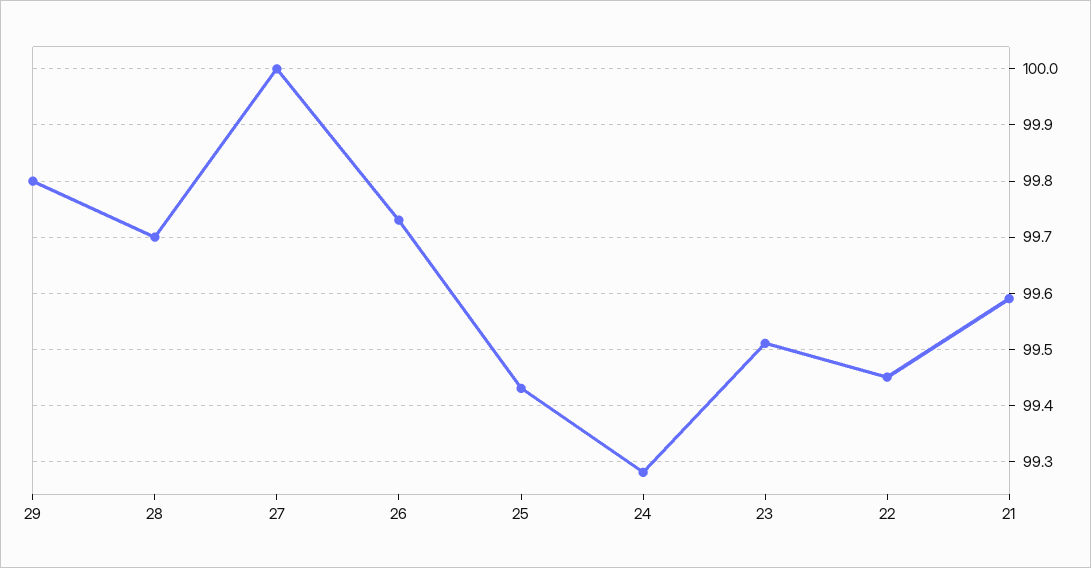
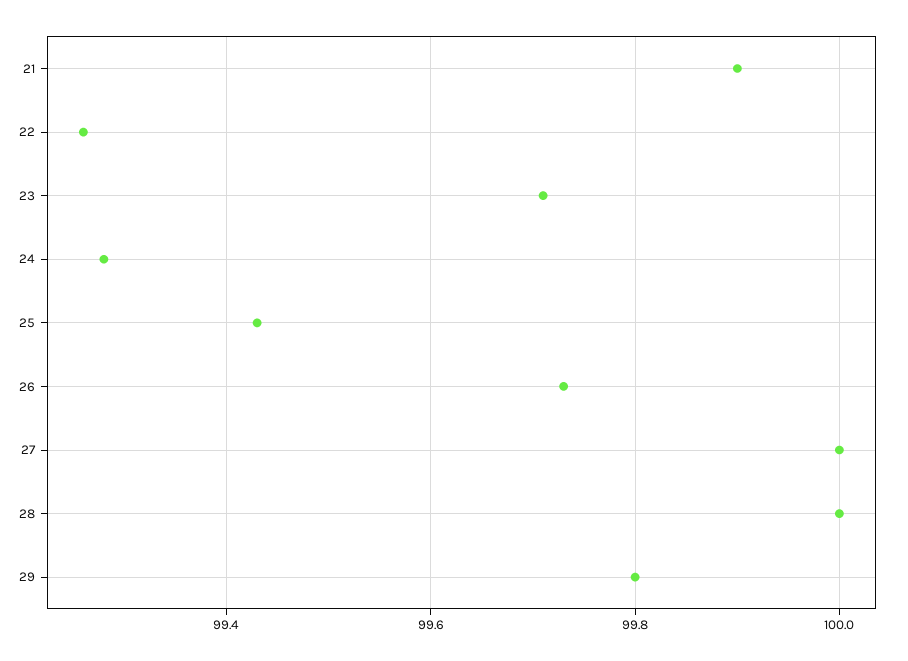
  {
    "29": 99.8,
-   "28": 99.7,
+   "28": 100,
    "27": 100,
    "26": 99.75,
    "25": 99.45,
    "24": 99.3,
-   "23": 99.5,
+   "23": 99.7,
-   "22": 99.45,
+   "22": 99.25,
-   "21": 99.6
+   "21": 99.9
  }

